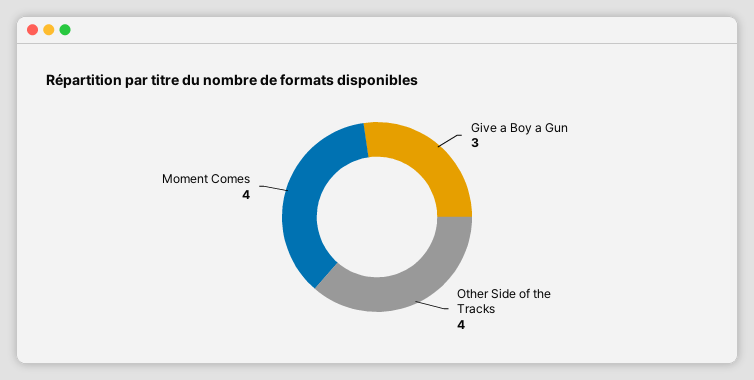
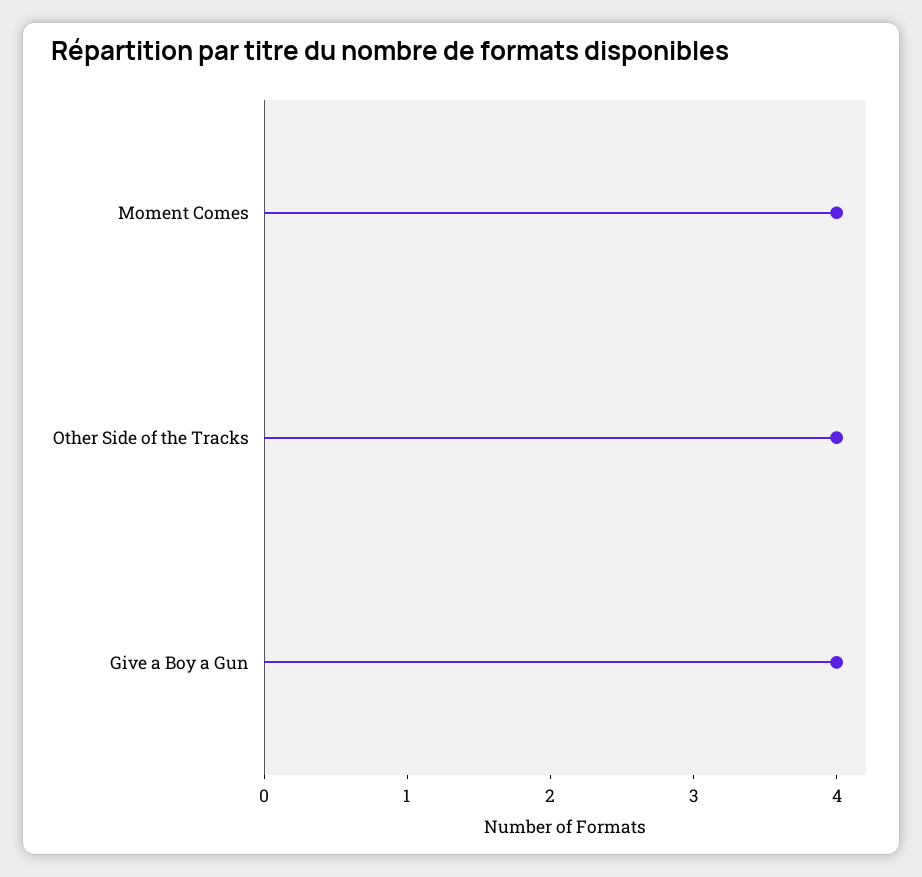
  {
-   "Give a Boy a Gun": 3,
+   "Give a Boy a Gun": 4,
    "Other Side of the Tracks": 4,
    "Moment Comes": 4
  }

